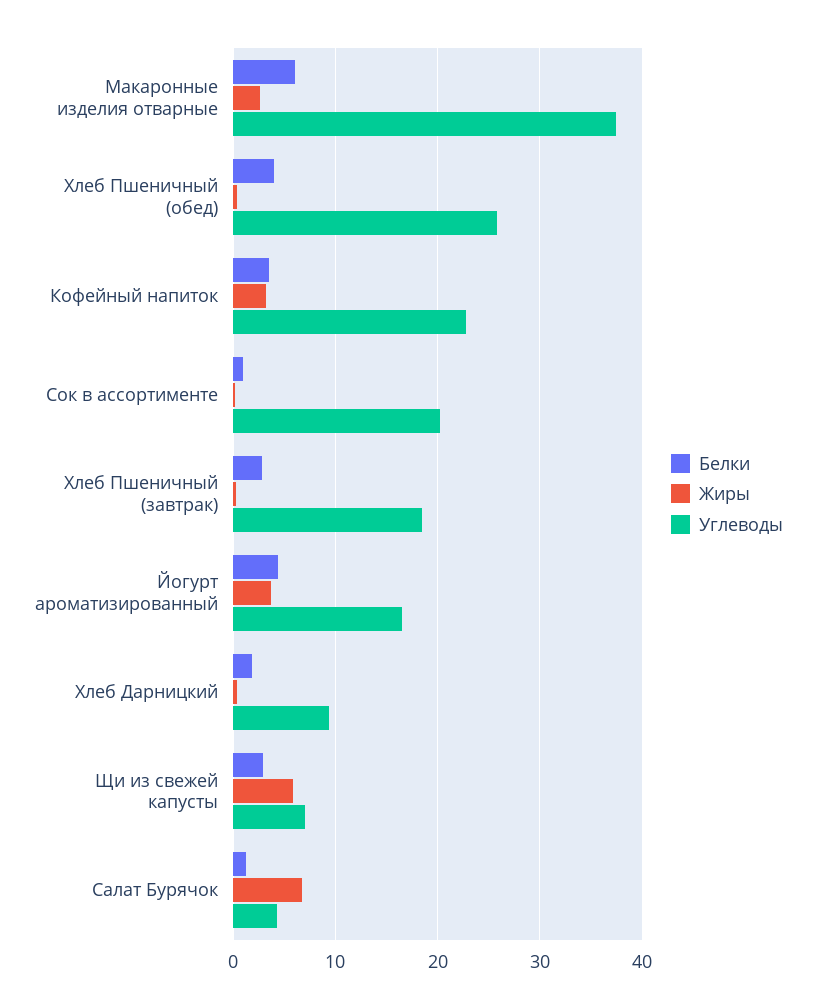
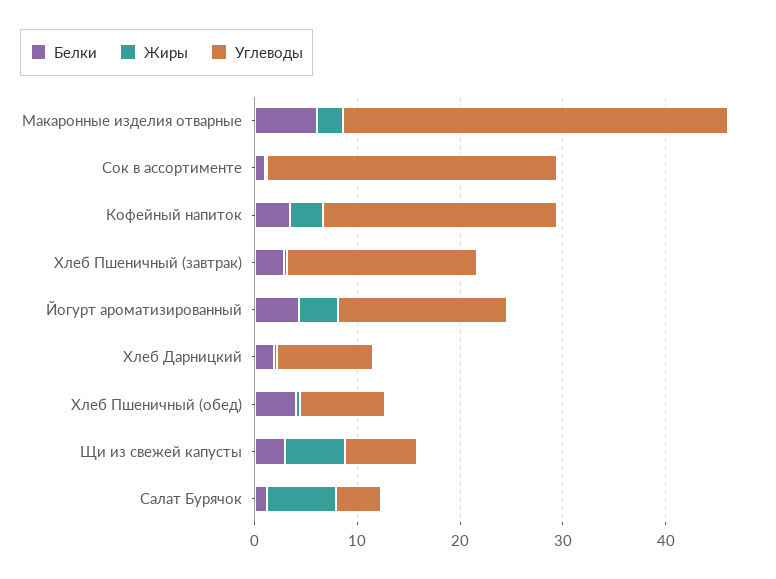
  {
    "Белки": {
      "Макаронные изделия отварные": 6,
      "Хлеб Пшеничный (обед)": 4,
      "Кофейный напиток": 3,
      "Сок в ассортименте": 1,
      "Хлеб Пшеничный (завтрак)": 3,
      "Йогурт ароматизированный": 4,
      "Хлеб Дарницкий": 2,
      "Щи из свежей капусты": 3,
      "Салат Бурячок": 1
    },
    "Жиры": {
      "Макаронные изделия отварные": 3,
      "Хлеб Пшеничный (обед)": 0,
      "Кофейный напиток": 3,
      "Сок в ассортименте": 0,
      "Хлеб Пшеничный (завтрак)": 0,
      "Йогурт ароматизированный": 4,
      "Хлеб Дарницкий": 0,
      "Щи из свежей капусты": 6,
      "Салат Бурячок": 7
    },
    "Углеводы": {
      "Макаронные изделия отварные": 37,
-     "Хлеб Пшеничный (обед)": 26,
+     "Хлеб Пшеничный (обед)": 8,
      "Кофейный напиток": 23,
-     "Сок в ассортименте": 20,
+     "Сок в ассортименте": 28,
      "Хлеб Пшеничный (завтрак)": 18,
      "Йогурт ароматизированный": 17,
      "Хлеб Дарницкий": 9,
      "Щи из свежей капусты": 7,
      "Салат Бурячок": 4
    }
  }

